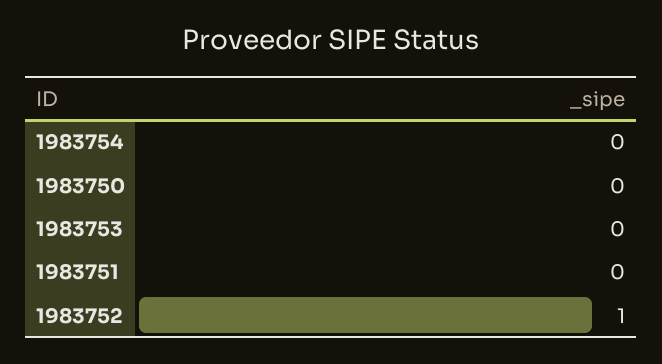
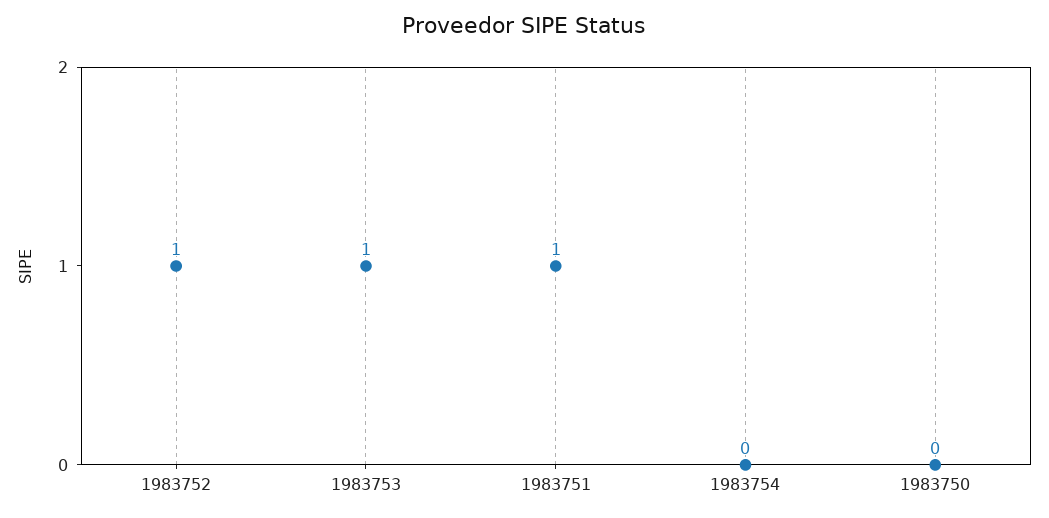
  {
    "1983754": 0,
    "1983750": 0,
-   "1983753": 0,
+   "1983753": 1,
-   "1983751": 0,
+   "1983751": 1,
    "1983752": 1
  }

